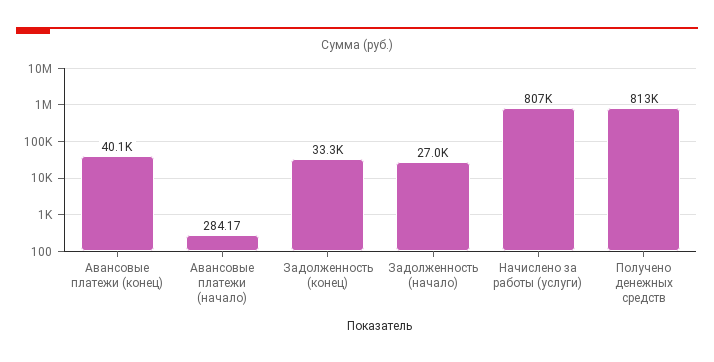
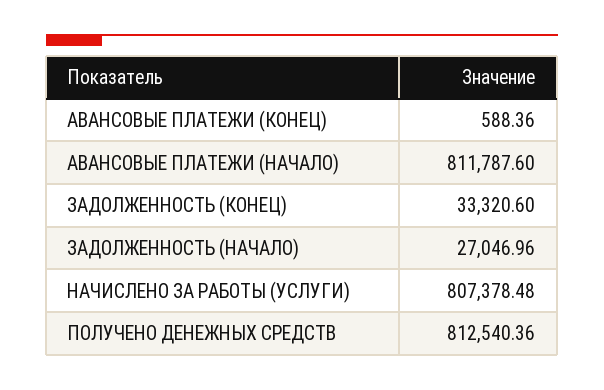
  {
-   "Авансовые платежи (конец)": 40100,
+   "Авансовые платежи (конец)": 588.36,
-   "Авансовые платежи (начало)": 284.17,
+   "Авансовые платежи (начало)": 811787.6,
    "Задолженность (конец)": 33320.6,
    "Задолженность (начало)": 27046.96,
    "Начислено за работы (услуги)": 807378.48,
    "Получено денежных средств": 812540.36
  }

